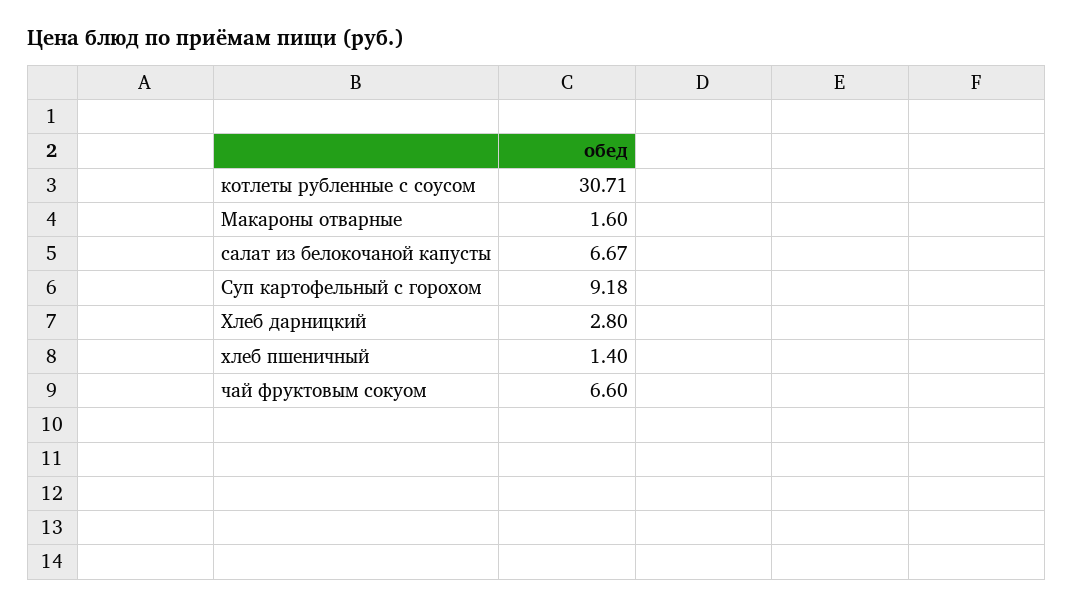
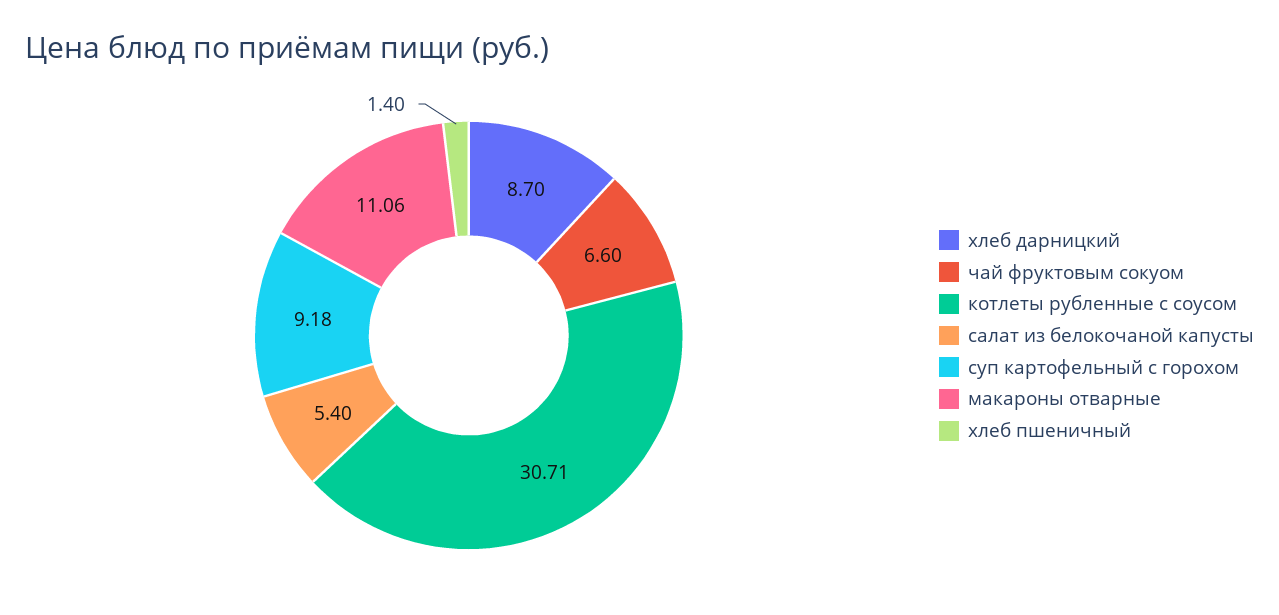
  {
    "котлеты рубленные с соусом": 30.71,
-   "Макароны отварные": 1.6,
+   "Макароны отварные": 11.06,
-   "салат из белокочаной капусты": 6.67,
+   "салат из белокочаной капусты": 5.4,
    "Суп картофельный с горохом": 9.18,
-   "Хлеб дарницкий": 2.8,
+   "Хлеб дарницкий": 8.7,
    "хлеб пшеничный": 1.4,
    "чай фруктовым сокуом": 6.6
  }

